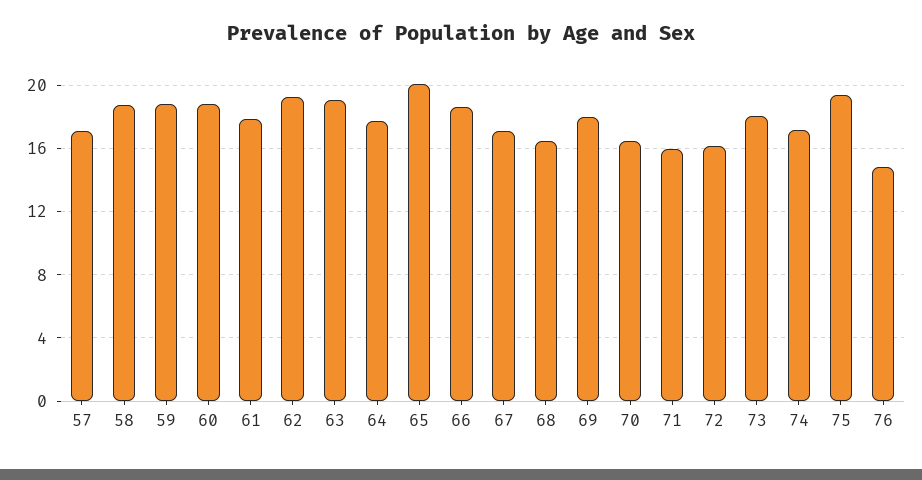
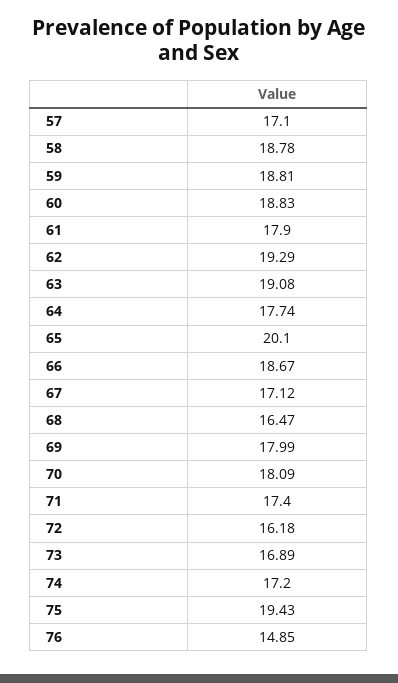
  {
    "57": 17.1,
    "58": 18.78,
    "59": 18.81,
    "60": 18.83,
    "61": 17.9,
    "62": 19.29,
    "63": 19.08,
    "64": 17.74,
    "65": 20.1,
    "66": 18.67,
    "67": 17.12,
    "68": 16.47,
    "69": 17.99,
-   "70": 16.5,
+   "70": 18.09,
-   "71": 16,
+   "71": 17.4,
    "72": 16.18,
-   "73": 18,
+   "73": 16.89,
    "74": 17.2,
    "75": 19.43,
    "76": 14.85
  }

